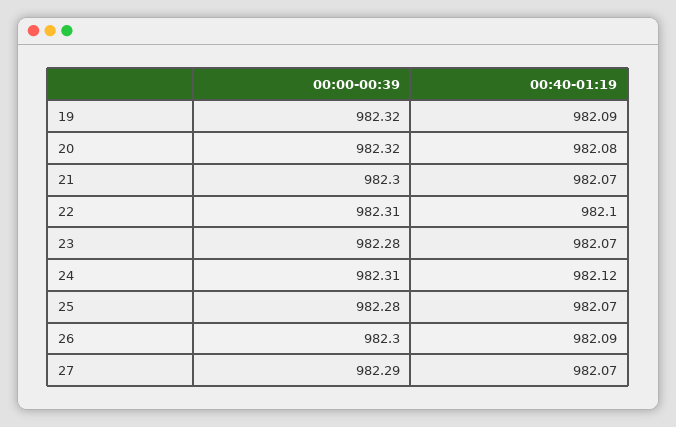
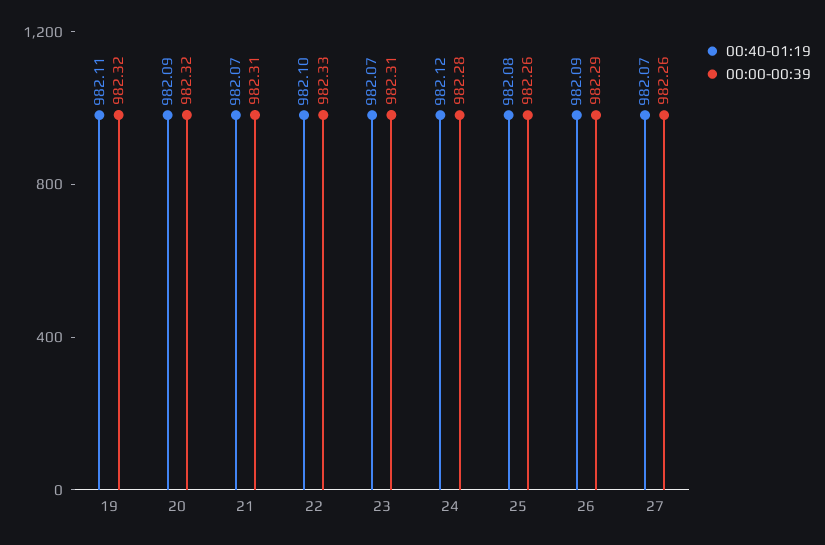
  {
    "00:00-00:39": {
      "19": 982.32,
      "20": 982.32,
-     "21": 982.3,
+     "21": 982.31,
-     "22": 982.31,
+     "22": 982.33,
-     "23": 982.28,
+     "23": 982.31,
-     "24": 982.31,
+     "24": 982.28,
-     "25": 982.28,
+     "25": 982.26,
-     "26": 982.3,
+     "26": 982.29,
-     "27": 982.29
+     "27": 982.26
    },
    "00:40-01:19": {
-     "19": 982.09,
+     "19": 982.11,
-     "20": 982.08,
+     "20": 982.09,
      "21": 982.07,
      "22": 982.1,
      "23": 982.07,
      "24": 982.12,
-     "25": 982.07,
+     "25": 982.08,
      "26": 982.09,
      "27": 982.07
    }
  }

